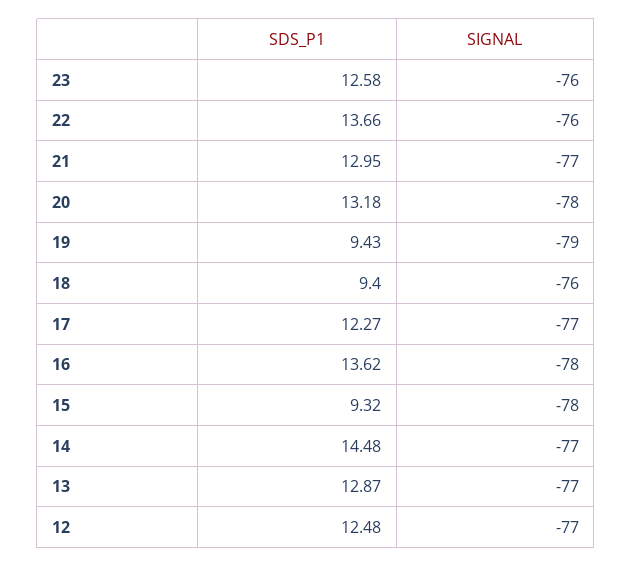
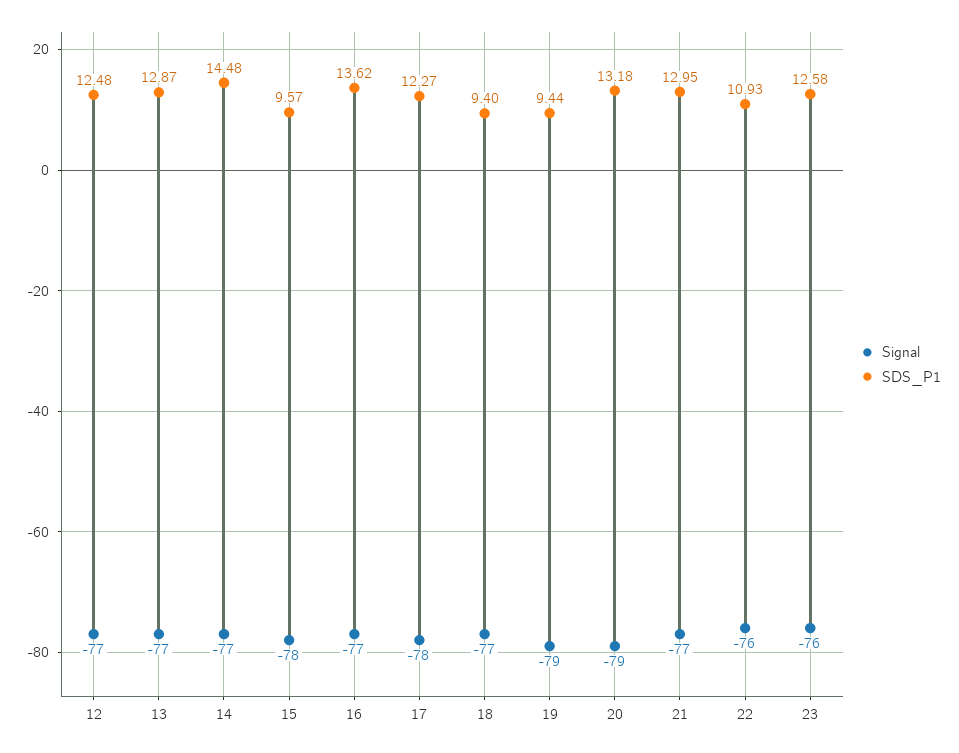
  {
    "SDS_P1": {
      "23": 12.58,
-     "22": 13.66,
+     "22": 10.93,
      "21": 12.95,
      "20": 13.18,
-     "19": 9.43,
+     "19": 9.44,
      "18": 9.4,
      "17": 12.27,
      "16": 13.62,
-     "15": 9.32,
+     "15": 9.57,
      "14": 14.48,
      "13": 12.87,
      "12": 12.48
    },
    "SIGNAL": {
      "23": -76,
      "22": -76,
      "21": -77,
-     "20": -78,
+     "20": -79,
      "19": -79,
-     "18": -76,
+     "18": -77,
-     "17": -77,
+     "17": -78,
-     "16": -78,
+     "16": -77,
      "15": -78,
      "14": -77,
      "13": -77,
      "12": -77
    }
  }

